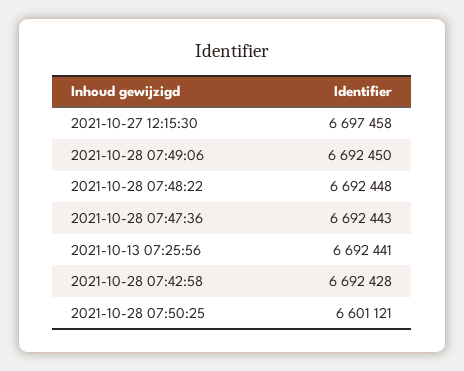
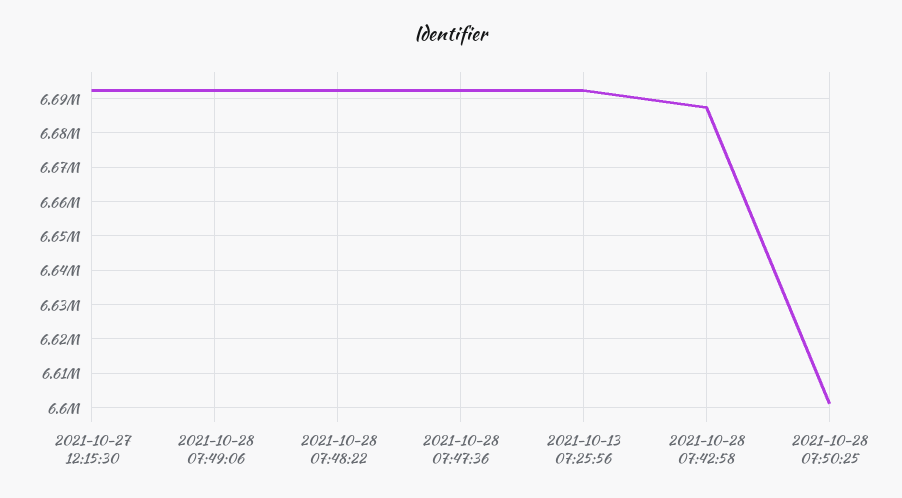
  {
-   "2021-10-27 12:15:30": 6697458,
+   "2021-10-27 12:15:30": 6692000,
    "2021-10-28 07:49:06": 6692450,
    "2021-10-28 07:48:22": 6692448,
    "2021-10-28 07:47:36": 6692443,
    "2021-10-13 07:25:56": 6692441,
-   "2021-10-28 07:42:58": 6692428,
+   "2021-10-28 07:42:58": 6688000,
    "2021-10-28 07:50:25": 6601121
  }

